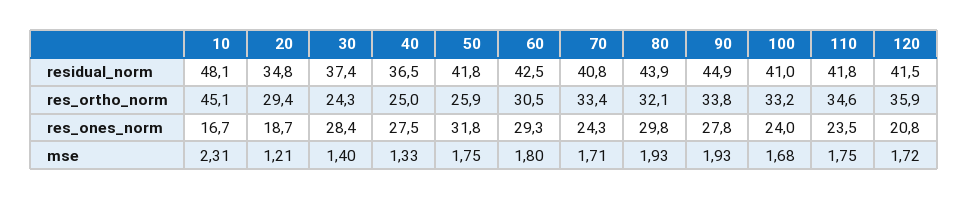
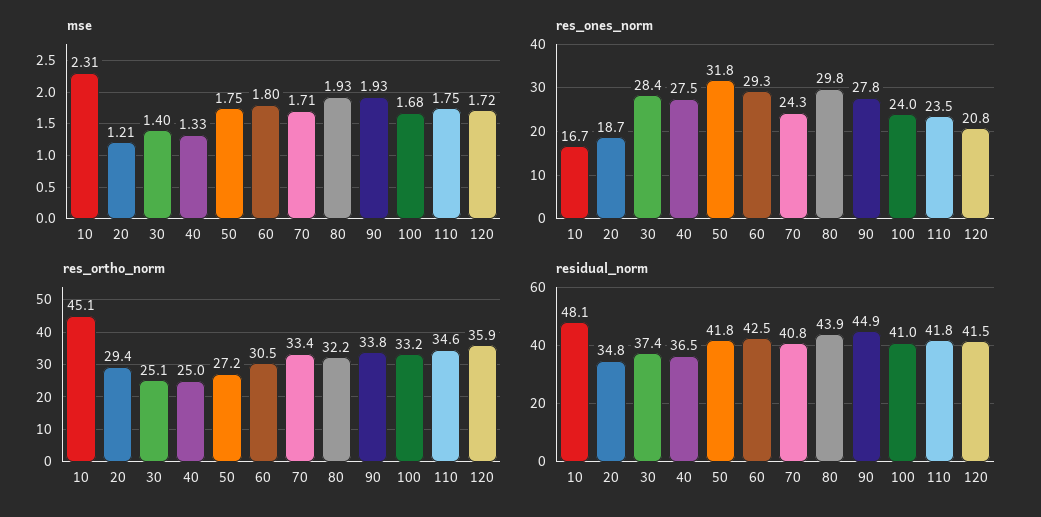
  {
    "residual_norm": {
      "10": 48.1,
      "20": 34.8,
      "30": 37.4,
      "40": 36.5,
      "50": 41.8,
      "60": 42.5,
      "70": 40.8,
      "80": 43.9,
      "90": 44.9,
      "100": 41,
      "110": 41.8,
      "120": 41.5
    },
    "res_ortho_norm": {
      "10": 45.1,
      "20": 29.4,
-     "30": 24.3,
+     "30": 25.1,
      "40": 25,
-     "50": 25.9,
+     "50": 27.2,
      "60": 30.5,
      "70": 33.4,
-     "80": 32.1,
+     "80": 32.2,
      "90": 33.8,
      "100": 33.2,
      "110": 34.6,
      "120": 35.9
    },
    "res_ones_norm": {
      "10": 16.7,
      "20": 18.7,
      "30": 28.4,
      "40": 27.5,
      "50": 31.8,
      "60": 29.3,
      "70": 24.3,
      "80": 29.8,
      "90": 27.8,
      "100": 24,
      "110": 23.5,
      "120": 20.8
    },
    "mse": {
      "10": 2.31,
      "20": 1.21,
      "30": 1.4,
      "40": 1.33,
      "50": 1.75,
      "60": 1.8,
      "70": 1.71,
      "80": 1.93,
      "90": 1.93,
      "100": 1.68,
      "110": 1.75,
      "120": 1.72
    }
  }

